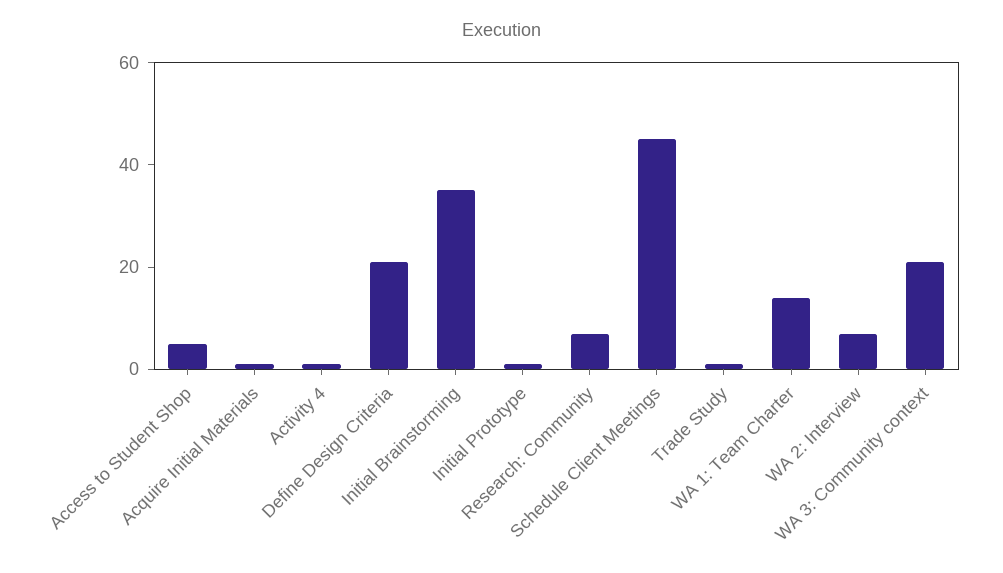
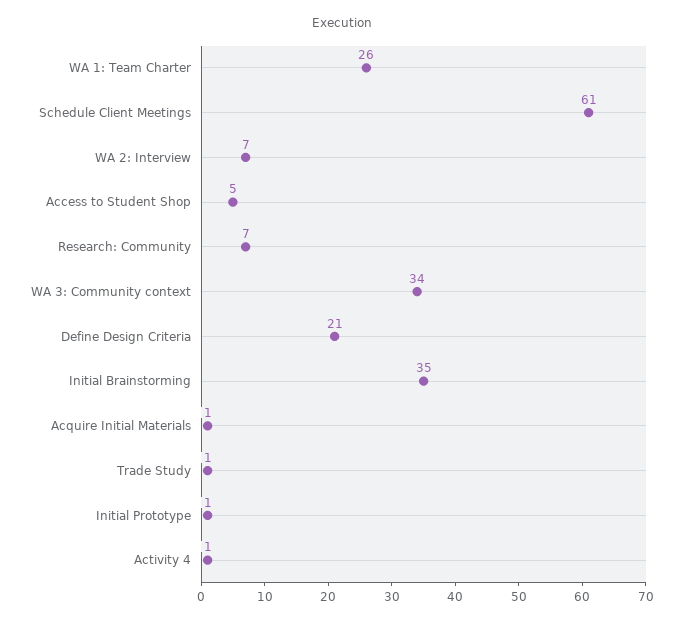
  {
    "Access to Student Shop": 5,
    "Acquire Initial Materials": 1,
    "Activity 4": 1,
    "Define Design Criteria": 21,
    "Initial Brainstorming": 35,
    "Initial Prototype": 1,
    "Research: Community": 7,
-   "Schedule Client Meetings": 45,
+   "Schedule Client Meetings": 61,
    "Trade Study": 1,
-   "WA 1: Team Charter": 15,
+   "WA 1: Team Charter": 26,
    "WA 2: Interview": 7,
-   "WA 3: Community context": 20
+   "WA 3: Community context": 34
  }

